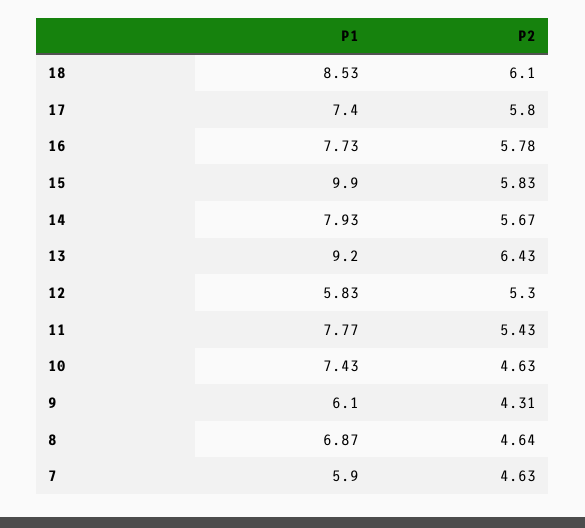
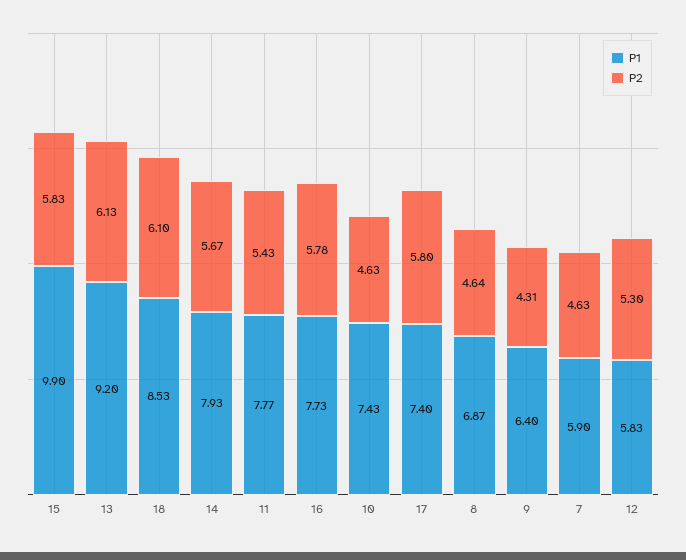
  {
    "P1": {
      "18": 8.53,
      "17": 7.4,
      "16": 7.73,
      "15": 9.9,
      "14": 7.93,
      "13": 9.2,
      "12": 5.83,
      "11": 7.77,
      "10": 7.43,
-     "9": 6.1,
+     "9": 6.4,
      "8": 6.87,
      "7": 5.9
    },
    "P2": {
      "18": 6.1,
      "17": 5.8,
      "16": 5.78,
      "15": 5.83,
      "14": 5.67,
-     "13": 6.43,
+     "13": 6.13,
      "12": 5.3,
      "11": 5.43,
      "10": 4.63,
      "9": 4.31,
      "8": 4.64,
      "7": 4.63
    }
  }

